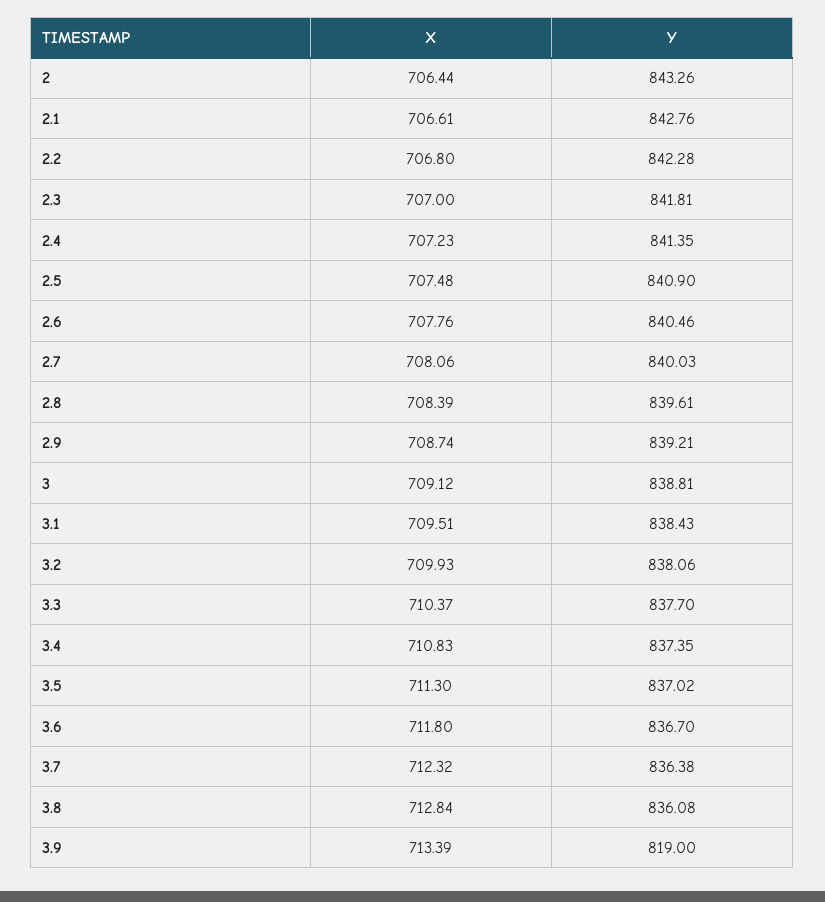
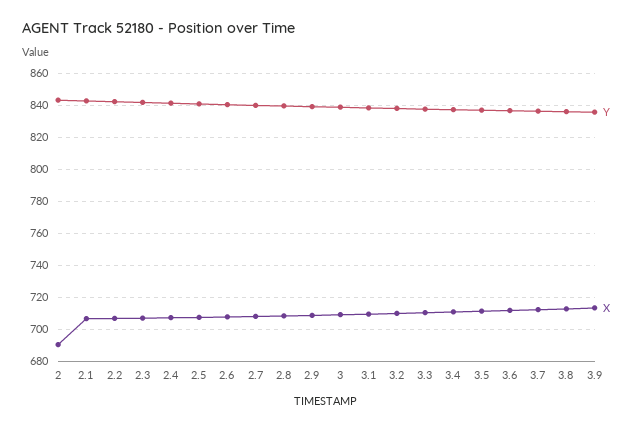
  {
    "X": {
-     "2": 706.44,
+     "2": 690,
      "2.1": 706.61,
      "2.2": 706.8,
      "2.3": 707,
      "2.4": 707.23,
      "2.5": 707.48,
      "2.6": 707.76,
      "2.7": 708.06,
      "2.8": 708.39,
      "2.9": 708.74,
      "3": 709.12,
      "3.1": 709.51,
      "3.2": 709.93,
      "3.3": 710.37,
      "3.4": 710.83,
      "3.5": 711.3,
      "3.6": 711.8,
      "3.7": 712.32,
      "3.8": 712.84,
      "3.9": 713.39
    },
    "Y": {
      "2": 843.26,
      "2.1": 842.76,
      "2.2": 842.28,
      "2.3": 841.81,
      "2.4": 841.35,
      "2.5": 840.9,
      "2.6": 840.46,
      "2.7": 840.03,
      "2.8": 839.61,
      "2.9": 839.21,
      "3": 838.81,
      "3.1": 838.43,
      "3.2": 838.06,
      "3.3": 837.7,
      "3.4": 837.35,
      "3.5": 837.02,
      "3.6": 836.7,
      "3.7": 836.38,
      "3.8": 836.08,
-     "3.9": 819
+     "3.9": 835
    }
  }

